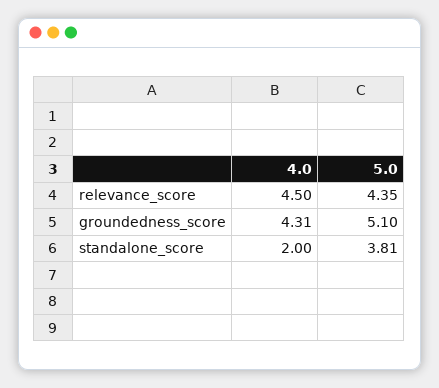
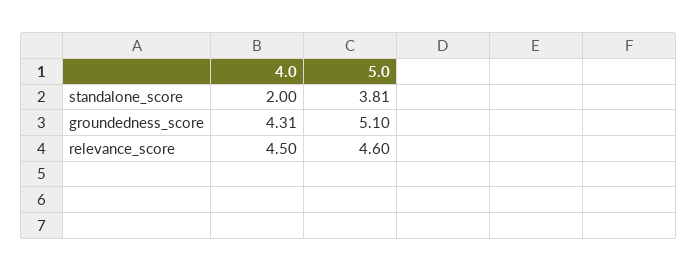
  {
    "4.0": {
      "relevance_score": 4.5,
      "groundedness_score": 4.31,
      "standalone_score": 2
    },
    "5.0": {
-     "relevance_score": 4.35,
+     "relevance_score": 4.6,
      "groundedness_score": 5.1,
      "standalone_score": 3.81
    }
  }

